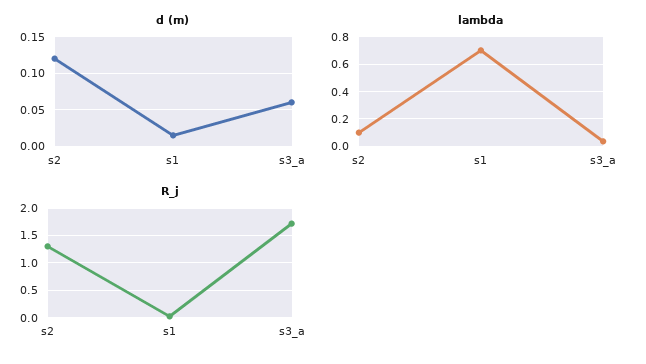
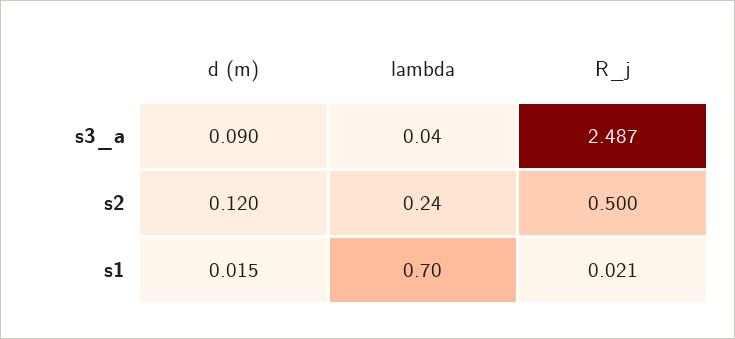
  {
    "d (m)": {
      "s2": 0.12,
      "s1": 0.015,
-     "s3_a": 0.06
+     "s3_a": 0.09
    },
    "lambda": {
-     "s2": 0.1,
+     "s2": 0.24,
      "s1": 0.7,
      "s3_a": 0.04
    },
    "R_j": {
-     "s2": 1.25,
+     "s2": 0.5,
      "s1": 0.021,
-     "s3_a": 1.75
+     "s3_a": 2.487
    }
  }

